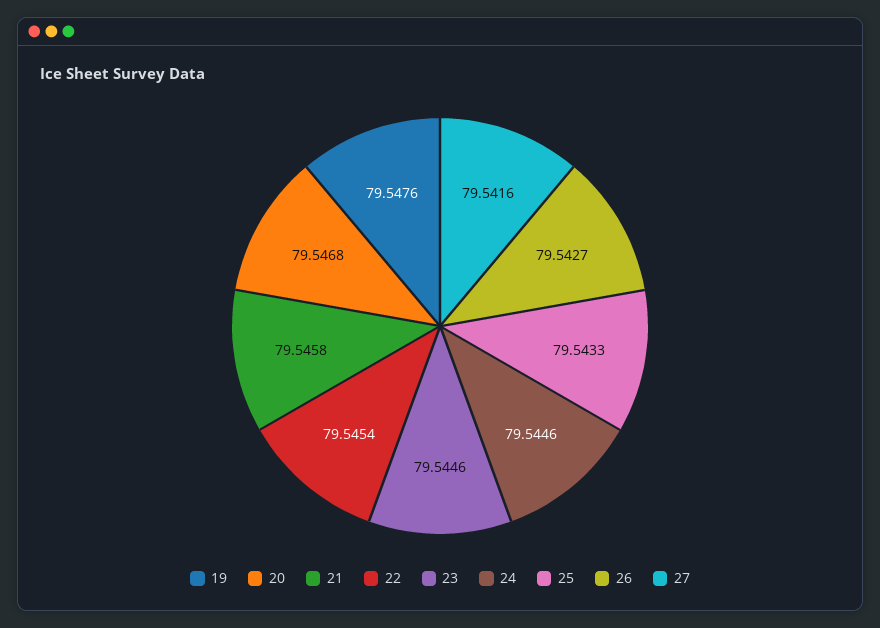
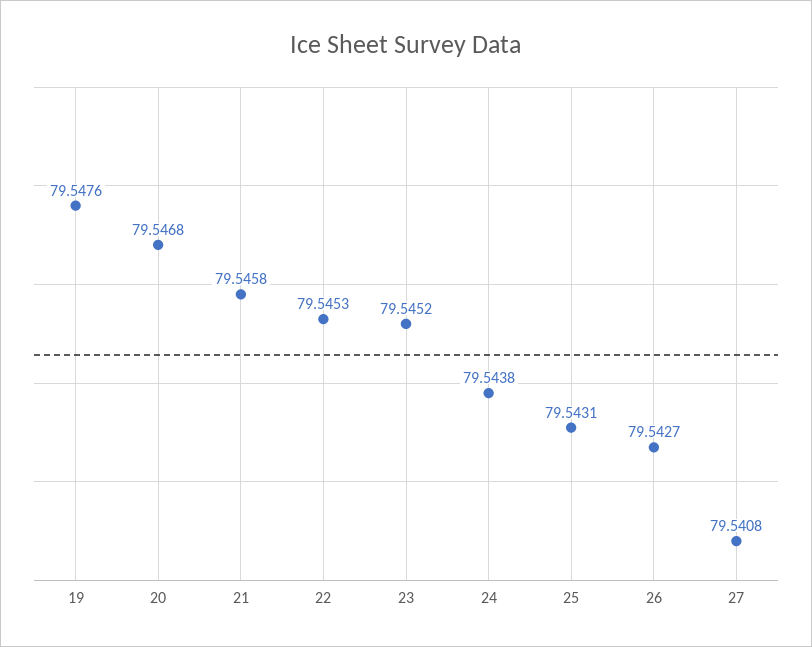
  {
    "19": 79.5476,
    "20": 79.5468,
    "21": 79.5458,
-   "22": 79.5454,
+   "22": 79.5453,
-   "23": 79.5446,
+   "23": 79.5452,
-   "24": 79.5446,
+   "24": 79.5438,
-   "25": 79.5433,
+   "25": 79.5431,
    "26": 79.5427,
-   "27": 79.5416
+   "27": 79.5408
  }

